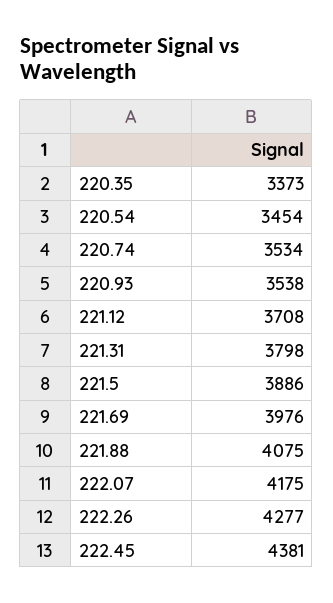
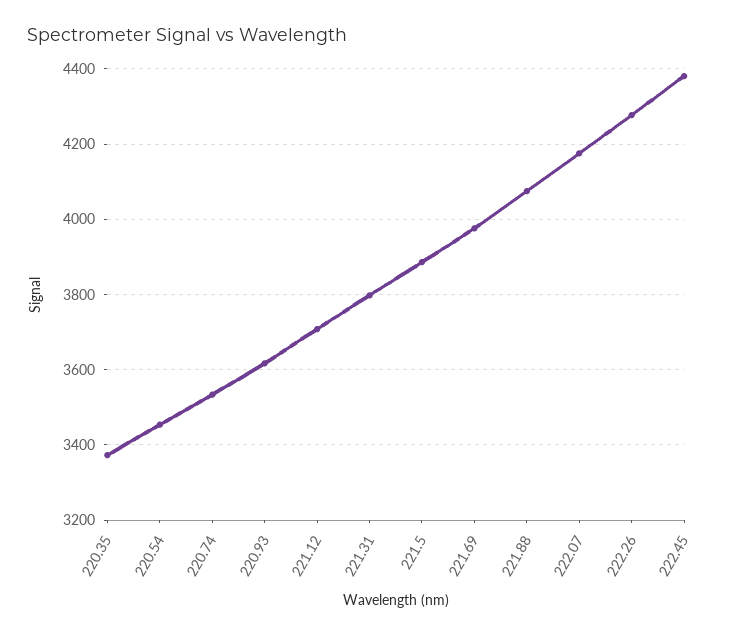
  {
    "220.35": 3373,
    "220.54": 3454,
    "220.74": 3534,
-   "220.93": 3538,
+   "220.93": 3620,
    "221.12": 3708,
    "221.31": 3798,
    "221.5": 3886,
    "221.69": 3976,
    "221.88": 4075,
    "222.07": 4175,
    "222.26": 4277,
    "222.45": 4381
  }

